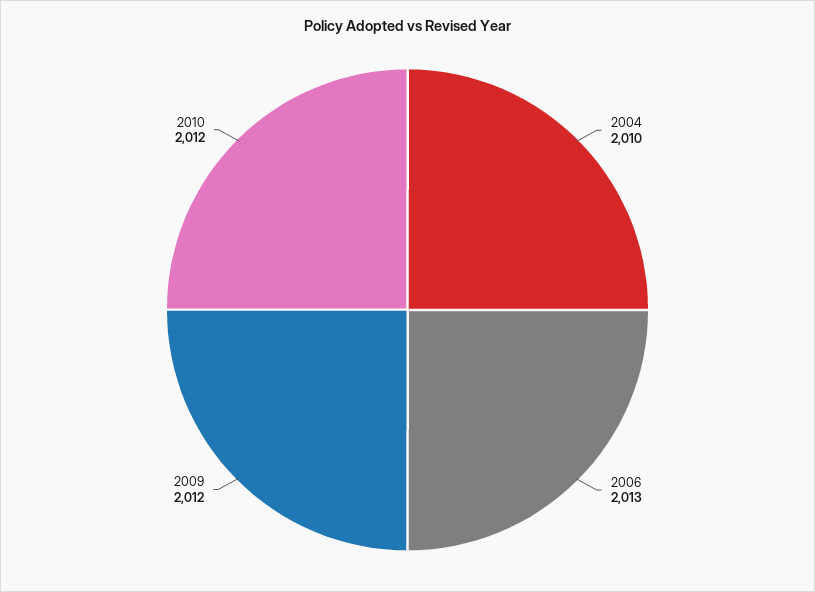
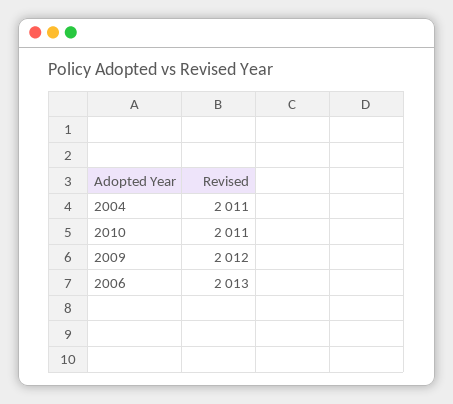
  {
-   "2004": 2010,
+   "2004": 2011,
    "2006": 2013,
    "2009": 2012,
-   "2010": 2012
+   "2010": 2011
  }

